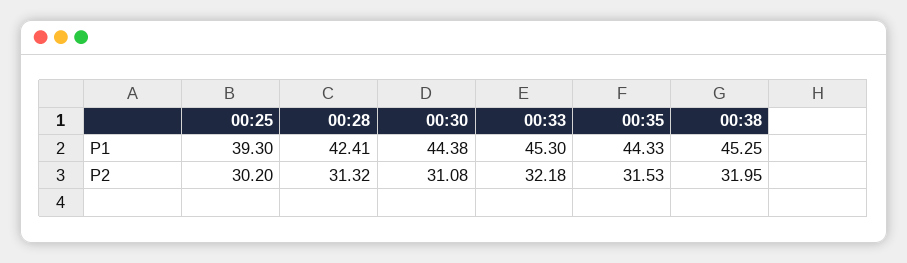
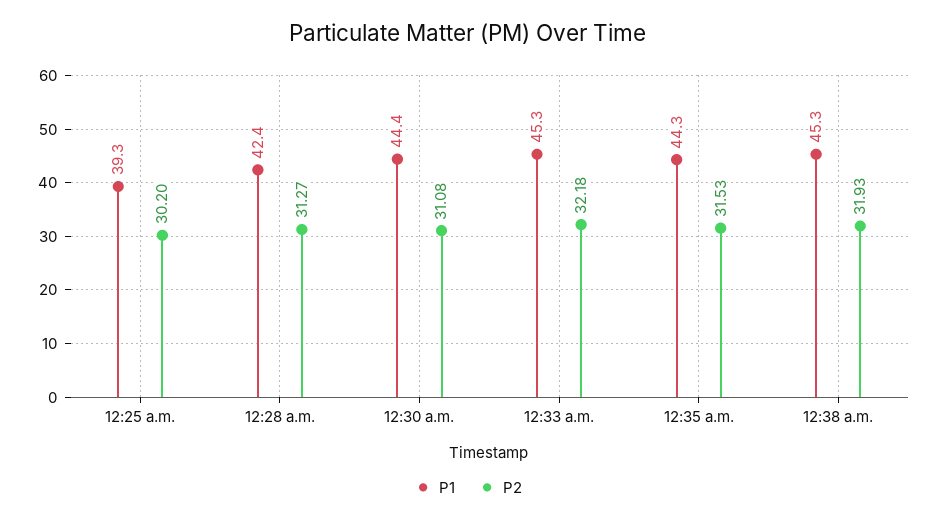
  {
    "P1": {
      "00:25": 39.3,
      "00:28": 42.41,
      "00:30": 44.38,
      "00:33": 45.3,
      "00:35": 44.33,
      "00:38": 45.25
    },
    "P2": {
      "00:25": 30.2,
-     "00:28": 31.32,
+     "00:28": 31.27,
      "00:30": 31.08,
      "00:33": 32.18,
      "00:35": 31.53,
-     "00:38": 31.95
+     "00:38": 31.93
    }
  }

